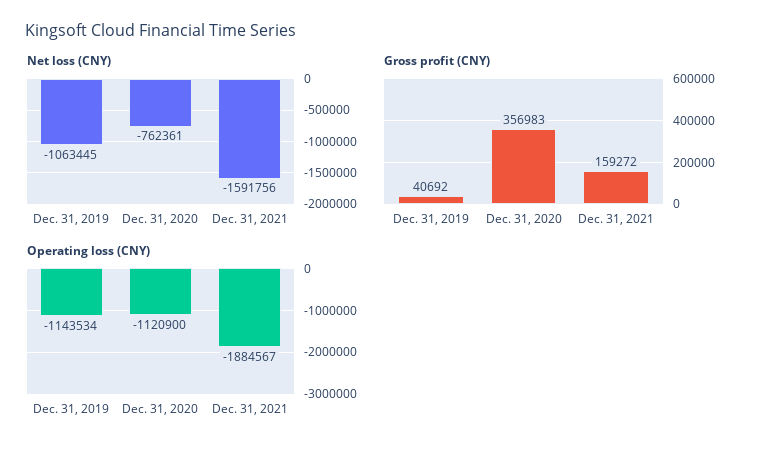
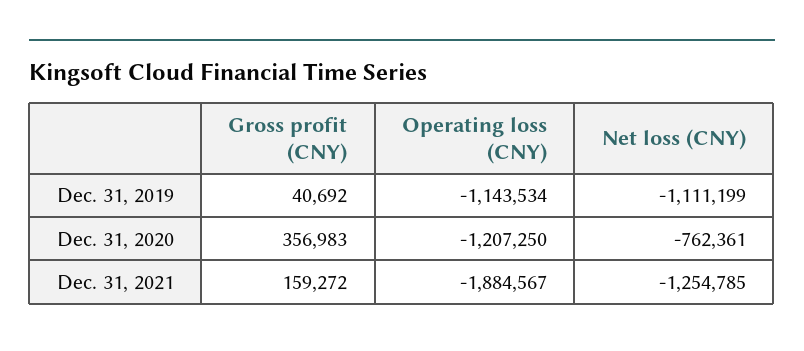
  {
    "Net loss (CNY)": {
-     "Dec. 31, 2019": -1063445,
+     "Dec. 31, 2019": -1111199,
      "Dec. 31, 2020": -762361,
-     "Dec. 31, 2021": -1591756
+     "Dec. 31, 2021": -1254785
    },
    "Gross profit (CNY)": {
      "Dec. 31, 2019": 40692,
      "Dec. 31, 2020": 356983,
      "Dec. 31, 2021": 159272
    },
    "Operating loss (CNY)": {
      "Dec. 31, 2019": -1143534,
-     "Dec. 31, 2020": -1120900,
+     "Dec. 31, 2020": -1207250,
      "Dec. 31, 2021": -1884567
    }
  }

